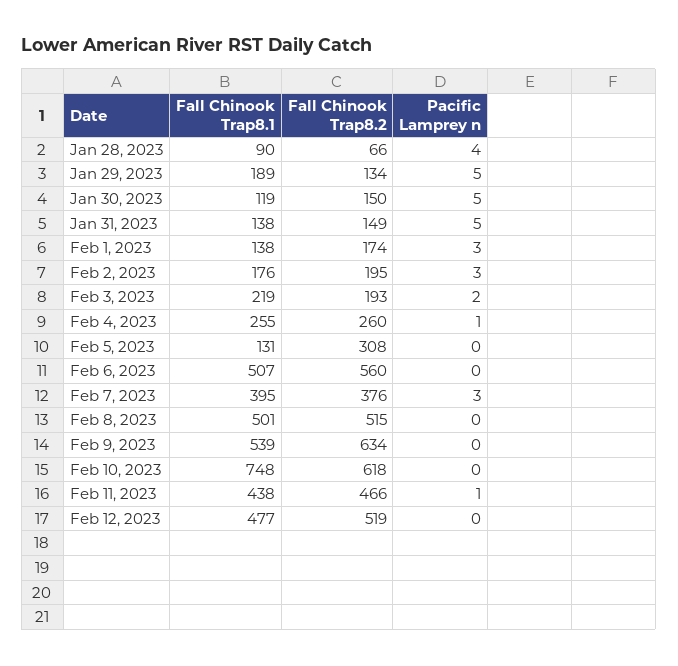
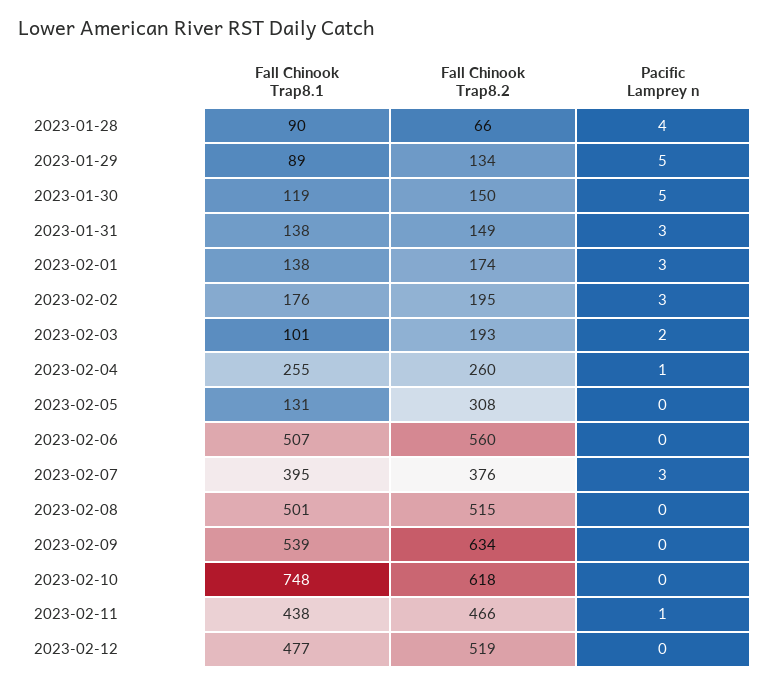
  {
    "Fall Chinook Trap8.1": {
      "Jan 28, 2023": 90,
-     "Jan 29, 2023": 189,
+     "Jan 29, 2023": 89,
      "Jan 30, 2023": 119,
      "Jan 31, 2023": 138,
      "Feb 1, 2023": 138,
      "Feb 2, 2023": 176,
-     "Feb 3, 2023": 219,
+     "Feb 3, 2023": 101,
      "Feb 4, 2023": 255,
      "Feb 5, 2023": 131,
      "Feb 6, 2023": 507,
      "Feb 7, 2023": 395,
      "Feb 8, 2023": 501,
      "Feb 9, 2023": 539,
      "Feb 10, 2023": 748,
      "Feb 11, 2023": 438,
      "Feb 12, 2023": 477
    },
    "Fall Chinook Trap8.2": {
      "Jan 28, 2023": 66,
      "Jan 29, 2023": 134,
      "Jan 30, 2023": 150,
      "Jan 31, 2023": 149,
      "Feb 1, 2023": 174,
      "Feb 2, 2023": 195,
      "Feb 3, 2023": 193,
      "Feb 4, 2023": 260,
      "Feb 5, 2023": 308,
      "Feb 6, 2023": 560,
      "Feb 7, 2023": 376,
      "Feb 8, 2023": 515,
      "Feb 9, 2023": 634,
      "Feb 10, 2023": 618,
      "Feb 11, 2023": 466,
      "Feb 12, 2023": 519
    },
    "Pacific Lamprey n": {
      "Jan 28, 2023": 4,
      "Jan 29, 2023": 5,
      "Jan 30, 2023": 5,
-     "Jan 31, 2023": 5,
+     "Jan 31, 2023": 3,
      "Feb 1, 2023": 3,
      "Feb 2, 2023": 3,
      "Feb 3, 2023": 2,
      "Feb 4, 2023": 1,
      "Feb 5, 2023": 0,
      "Feb 6, 2023": 0,
      "Feb 7, 2023": 3,
      "Feb 8, 2023": 0,
      "Feb 9, 2023": 0,
      "Feb 10, 2023": 0,
      "Feb 11, 2023": 1,
      "Feb 12, 2023": 0
    }
  }

